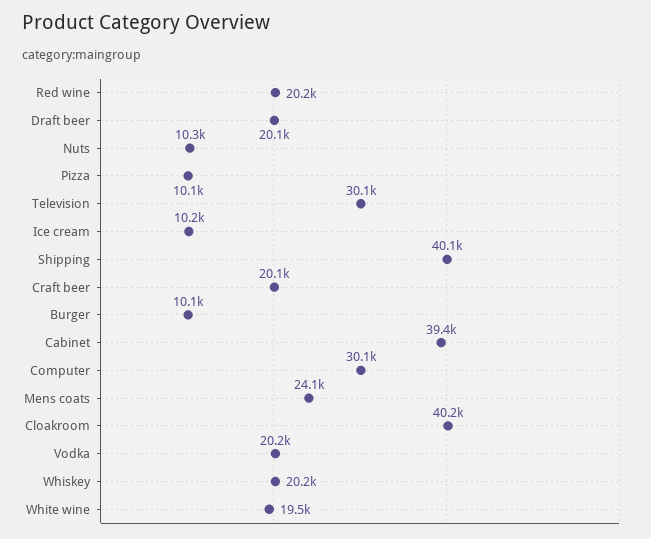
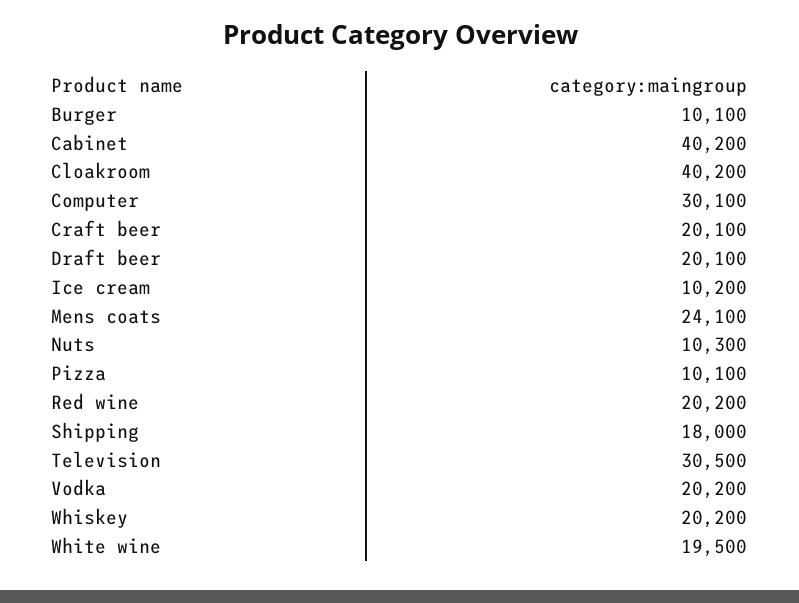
  {
    "Red wine": 20200,
    "Draft beer": 20100,
    "Nuts": 10300,
    "Pizza": 10100,
-   "Television": 30100,
+   "Television": 30500,
    "Ice cream": 10200,
-   "Shipping": 40100,
+   "Shipping": 18000,
    "Craft beer": 20100,
    "Burger": 10100,
-   "Cabinet": 39400,
+   "Cabinet": 40200,
    "Computer": 30100,
    "Mens coats": 24100,
    "Cloakroom": 40200,
    "Vodka": 20200,
    "Whiskey": 20200,
    "White wine": 19500
  }

